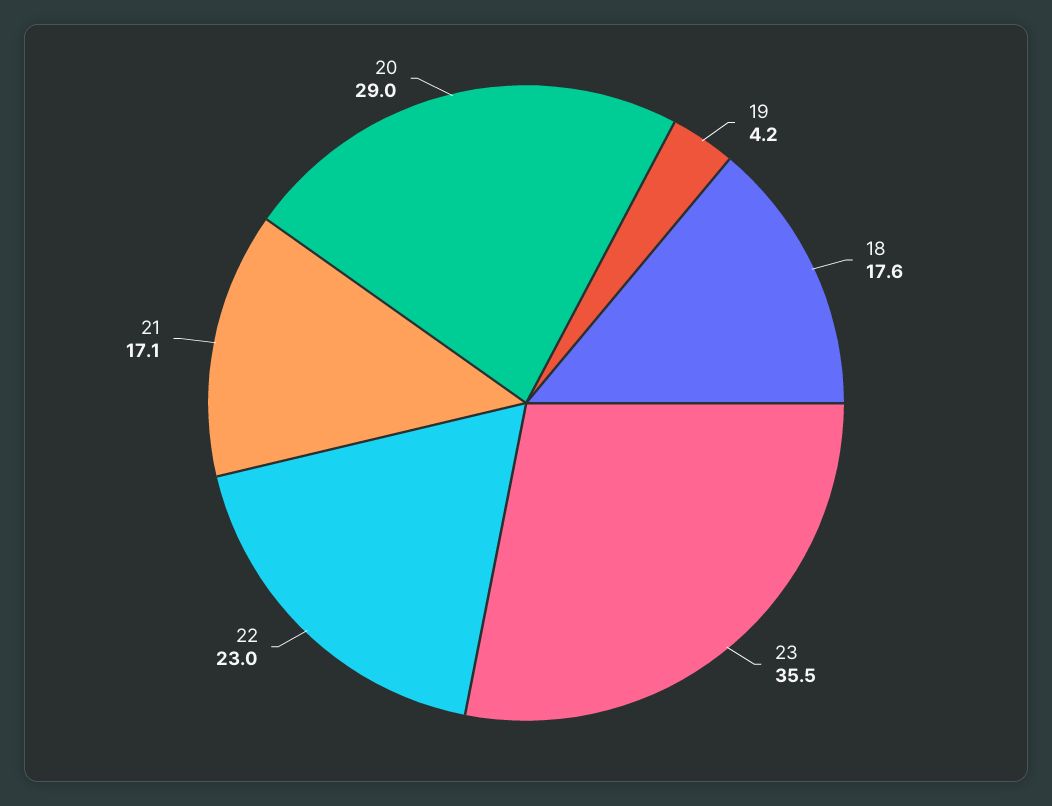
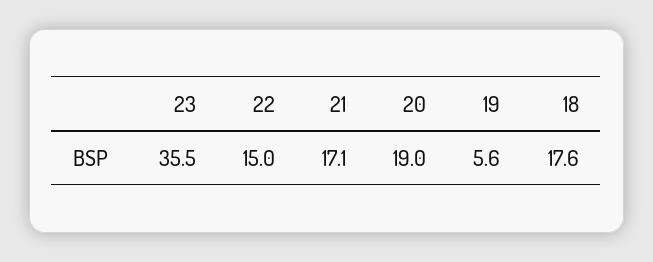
  {
-   "19": 4.2,
+   "19": 5.6,
    "18": 17.6,
    "23": 35.5,
-   "22": 23,
+   "22": 15,
    "21": 17.1,
-   "20": 29
+   "20": 19
  }

